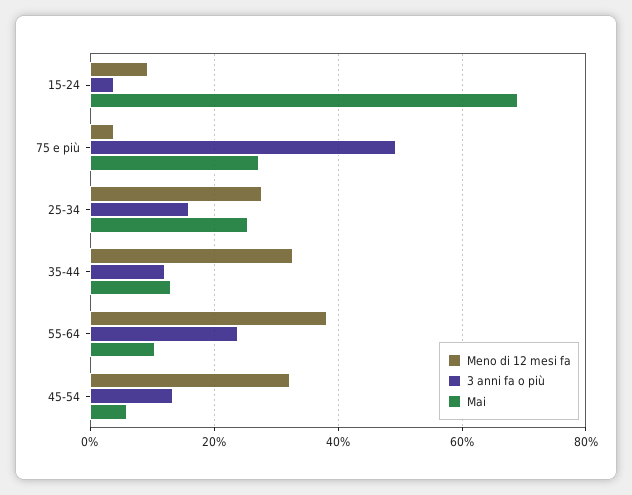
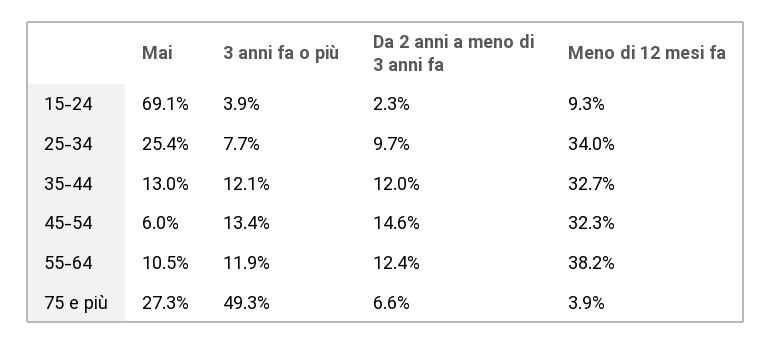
  {
    "Meno di 12 mesi fa": {
      "15-24": 9.3,
      "75 e più": 3.9,
-     "25-34": 28,
+     "25-34": 34,
      "35-44": 32.7,
      "55-64": 38.2,
      "45-54": 32.3
    },
    "3 anni fa o più": {
      "15-24": 3.9,
      "75 e più": 49.3,
-     "25-34": 16,
+     "25-34": 7.7,
      "35-44": 12.1,
-     "55-64": 24,
+     "55-64": 11.9,
      "45-54": 13.4
    },
    "Mai": {
      "15-24": 69.1,
      "75 e più": 27.3,
      "25-34": 25.4,
      "35-44": 13,
      "55-64": 10.5,
      "45-54": 6
-   }
+   },
+   "Da 2 anni a meno di 3 anni fa": {
+     "15-24": 2.3,
+     "25-34": 9.7,
+     "35-44": 12,
+     "45-54": 14.6,
+     "55-64": 12.4,
+     "75 e più": 6.6
+   }
  }

